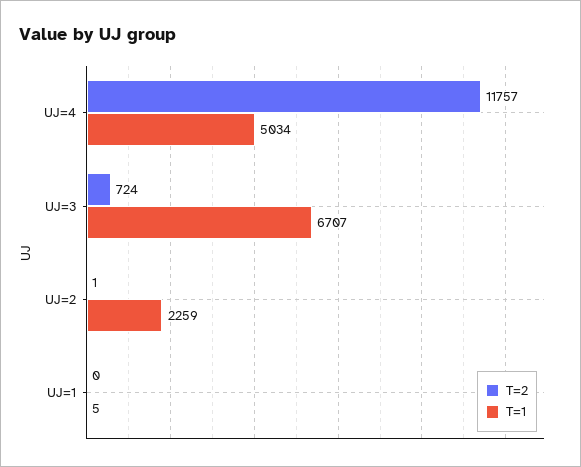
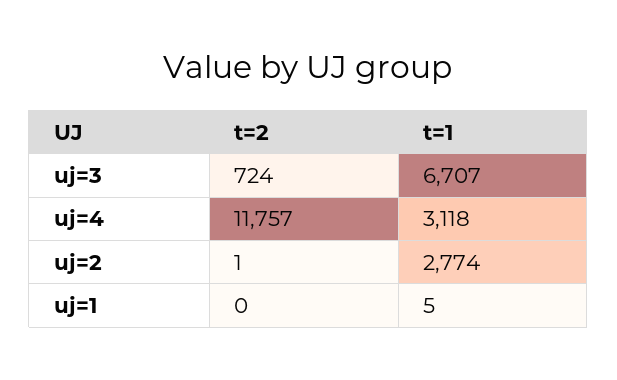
  {
    "T=2": {
      "UJ=4": 11757,
      "UJ=3": 724,
      "UJ=2": 1,
      "UJ=1": 0
    },
    "T=1": {
-     "UJ=4": 5034,
+     "UJ=4": 3118,
      "UJ=3": 6707,
-     "UJ=2": 2259,
+     "UJ=2": 2774,
      "UJ=1": 5
    }
  }

